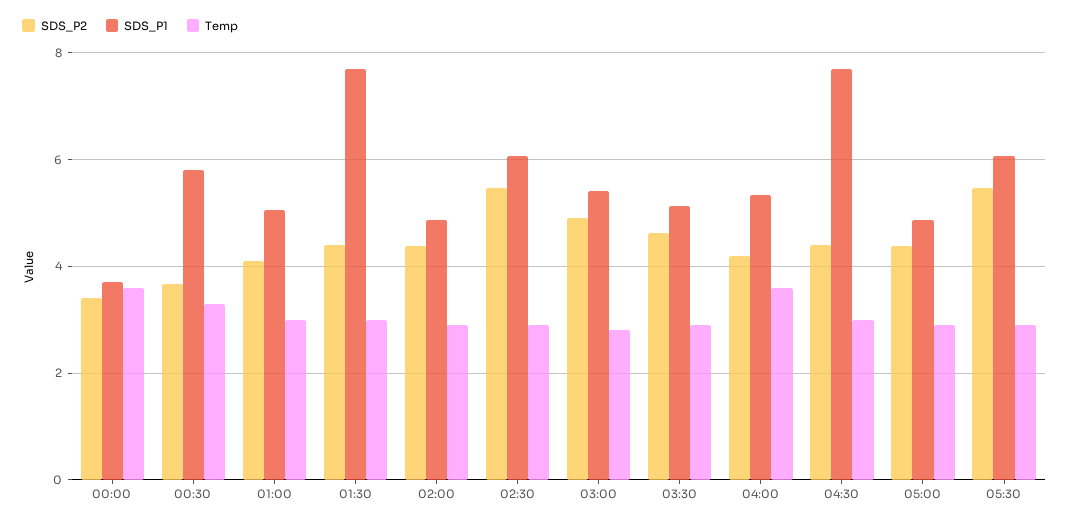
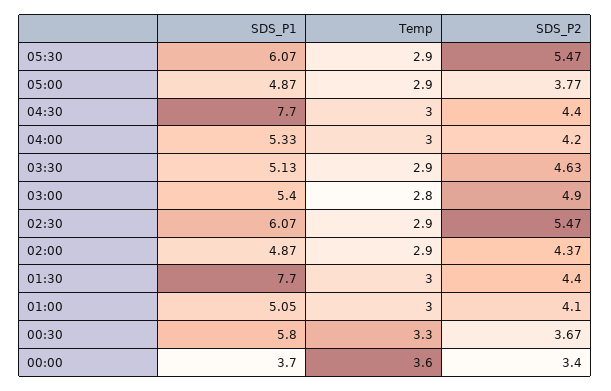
  {
    "SDS_P2": {
      "00:00": 3.4,
      "00:30": 3.67,
      "01:00": 4.1,
      "01:30": 4.4,
      "02:00": 4.37,
      "02:30": 5.47,
      "03:00": 4.9,
      "03:30": 4.63,
      "04:00": 4.2,
      "04:30": 4.4,
-     "05:00": 4.4,
+     "05:00": 3.77,
      "05:30": 5.47
    },
    "SDS_P1": {
      "00:00": 3.7,
      "00:30": 5.8,
      "01:00": 5.05,
      "01:30": 7.7,
      "02:00": 4.87,
      "02:30": 6.07,
      "03:00": 5.4,
      "03:30": 5.13,
      "04:00": 5.33,
      "04:30": 7.7,
      "05:00": 4.87,
      "05:30": 6.07
    },
    "Temp": {
      "00:00": 3.6,
      "00:30": 3.3,
      "01:00": 3,
      "01:30": 3,
      "02:00": 2.9,
      "02:30": 2.9,
      "03:00": 2.8,
      "03:30": 2.9,
-     "04:00": 3.6,
+     "04:00": 3,
      "04:30": 3,
      "05:00": 2.9,
      "05:30": 2.9
    }
  }

